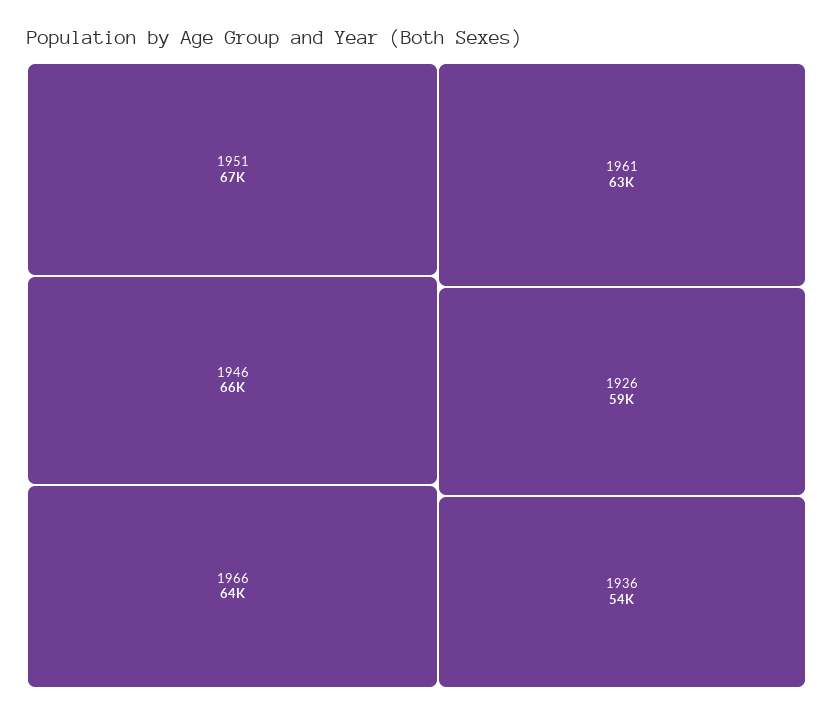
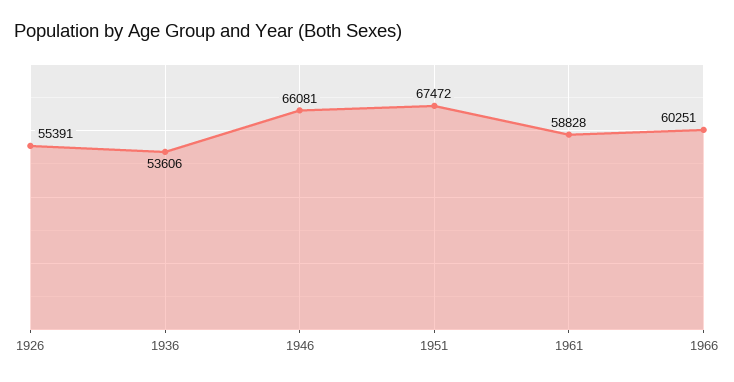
  {
    "1951": 67472,
    "1946": 66081,
-   "1966": 64000,
+   "1966": 60251,
-   "1961": 63000,
+   "1961": 58828,
-   "1926": 59000,
+   "1926": 55391,
    "1936": 53606
  }

